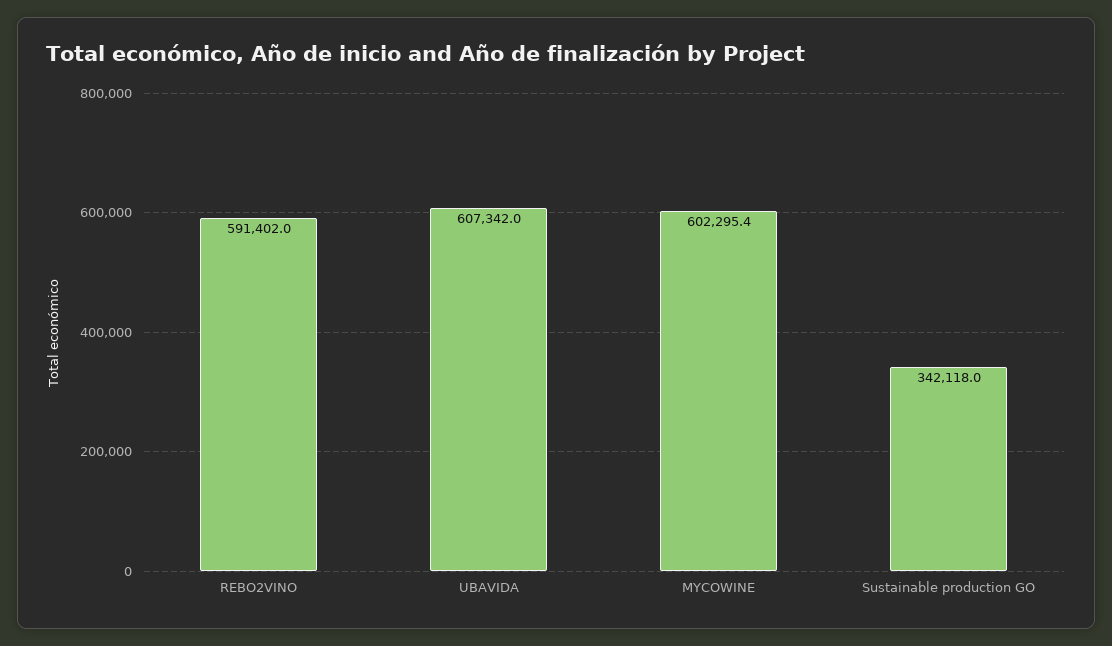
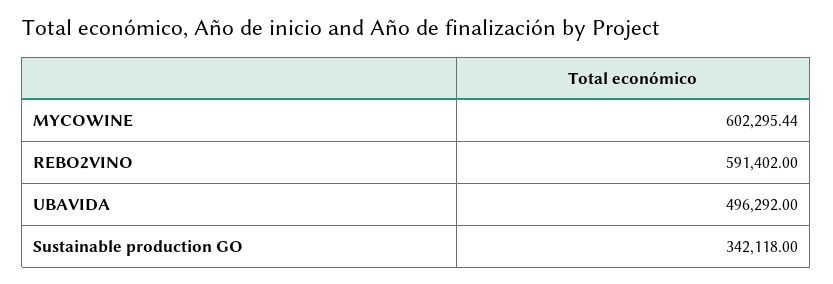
  {
    "REBO2VINO": 591402,
-   "UBAVIDA": 607342,
+   "UBAVIDA": 496292,
    "MYCOWINE": 602295.44,
    "Sustainable production GO": 342118
  }

